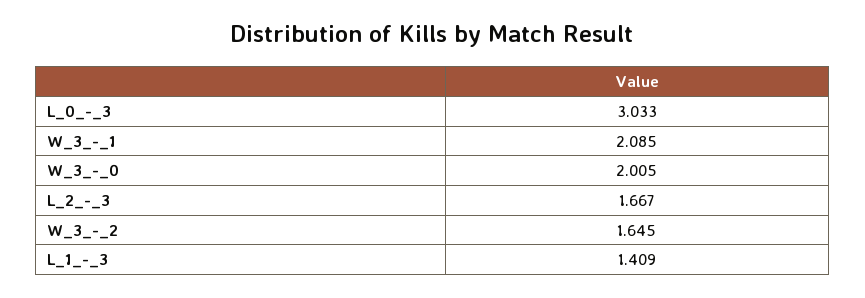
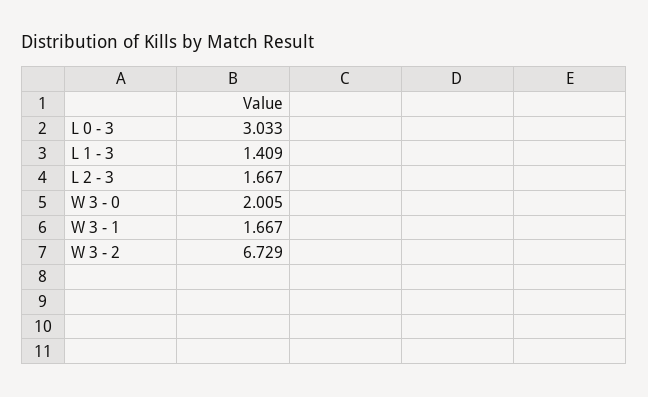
  {
    "L_0_-_3": 3.033,
-   "W_3_-_1": 2.085,
+   "W_3_-_1": 1.667,
    "W_3_-_0": 2.005,
    "L_2_-_3": 1.667,
-   "W_3_-_2": 1.645,
+   "W_3_-_2": 6.729,
    "L_1_-_3": 1.409
  }

